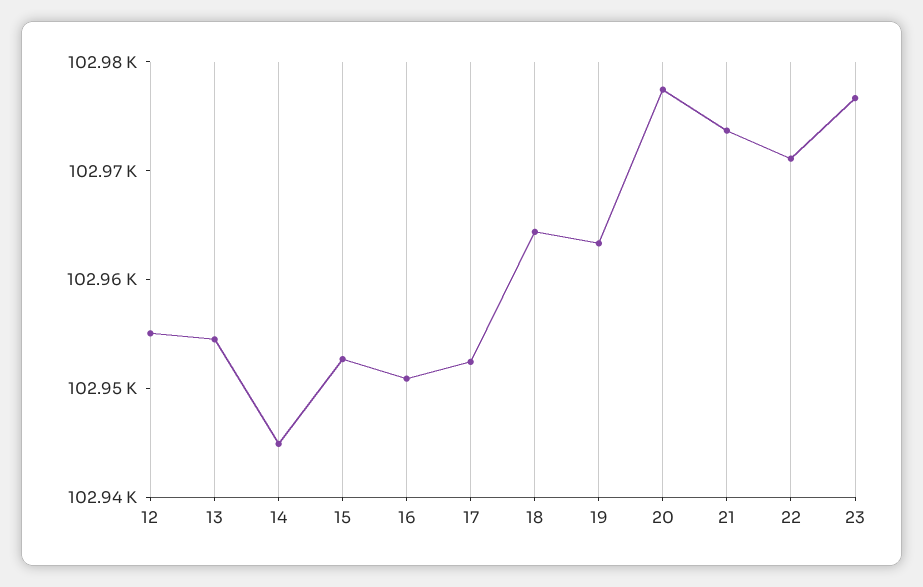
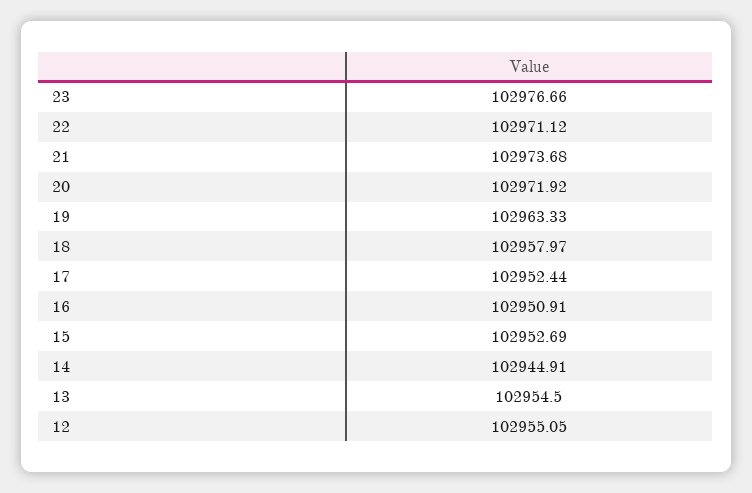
  {
    "12": 102955.05,
    "13": 102954.5,
    "14": 102944.91,
    "15": 102952.69,
    "16": 102950.91,
    "17": 102952.44,
-   "18": 102964,
+   "18": 102957.97,
    "19": 102963.33,
-   "20": 102978,
+   "20": 102971.92,
    "21": 102973.68,
    "22": 102971.12,
    "23": 102976.66
  }

